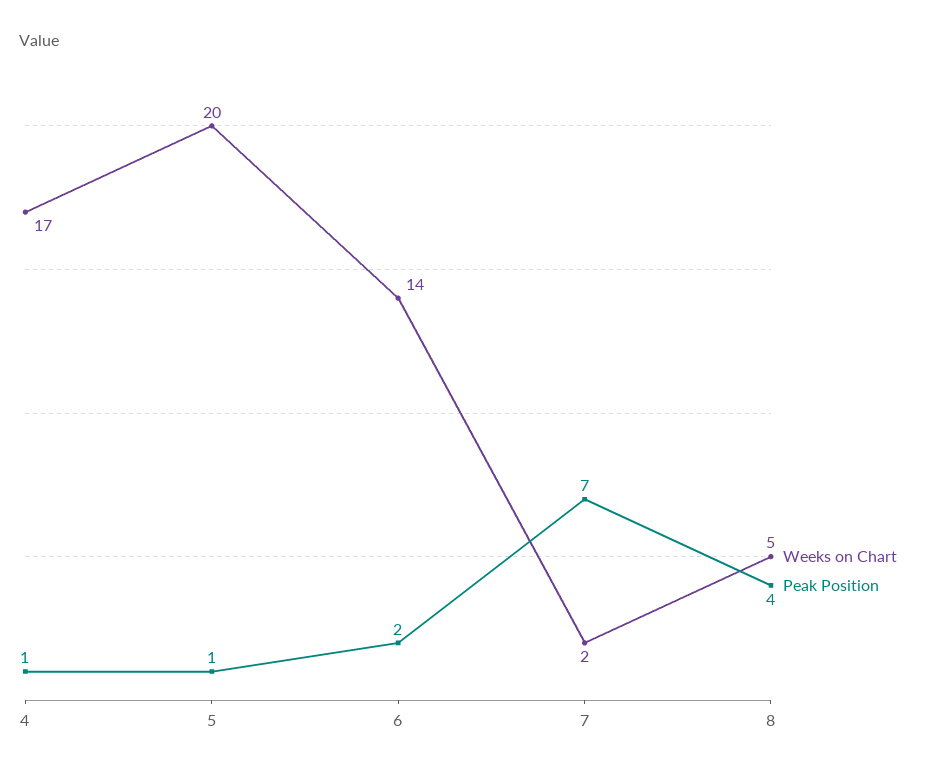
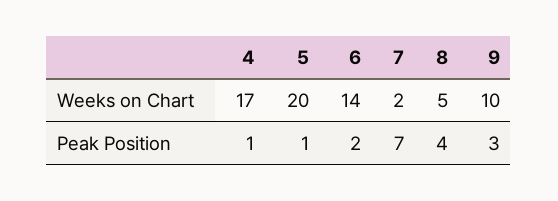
  {
    "Weeks on Chart": {
      "4": 17,
      "5": 20,
      "6": 14,
      "7": 2,
-     "8": 5
+     "8": 5,
+     "9": 10
    },
    "Peak Position": {
      "4": 1,
      "5": 1,
      "6": 2,
      "7": 7,
-     "8": 4
+     "8": 4,
+     "9": 3
    }
  }

